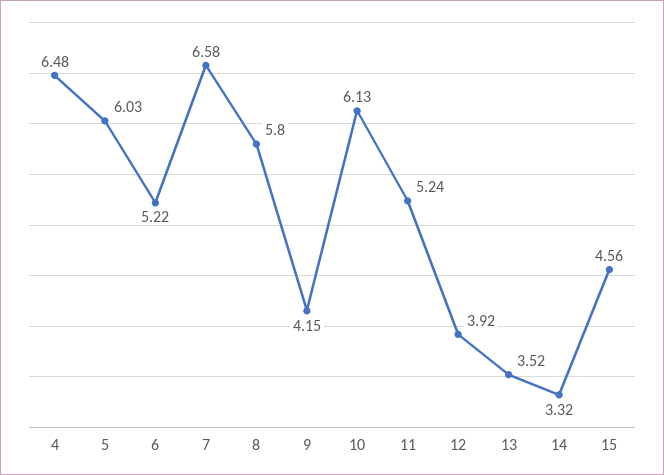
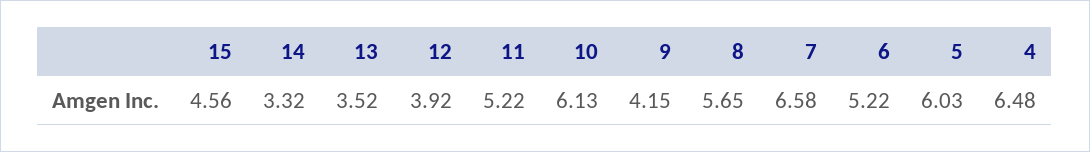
  {
    "4": 6.48,
    "5": 6.03,
    "6": 5.22,
    "7": 6.58,
-   "8": 5.8,
+   "8": 5.65,
    "9": 4.15,
    "10": 6.13,
-   "11": 5.24,
+   "11": 5.22,
    "12": 3.92,
    "13": 3.52,
    "14": 3.32,
    "15": 4.56
  }

